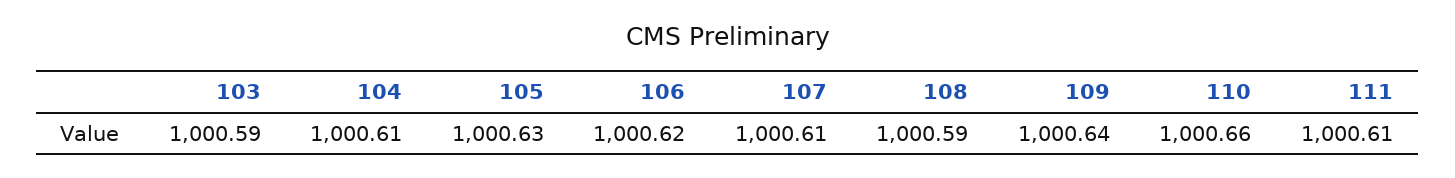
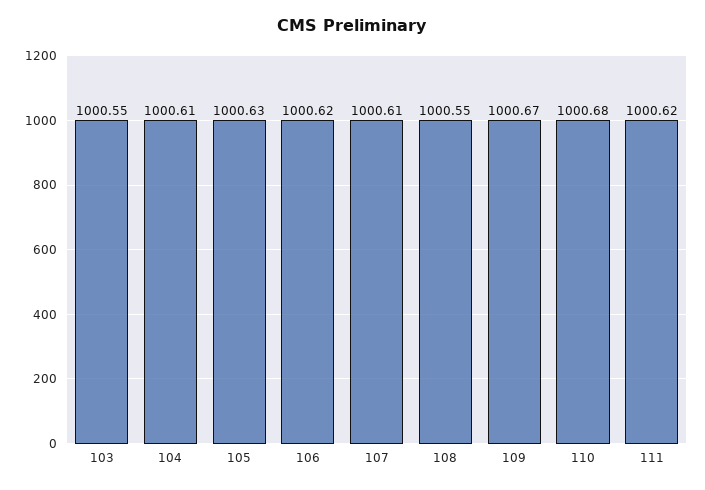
  {
-   "103": 1000.59,
+   "103": 1000.55,
    "104": 1000.61,
    "105": 1000.63,
    "106": 1000.62,
    "107": 1000.61,
-   "108": 1000.59,
+   "108": 1000.55,
-   "109": 1000.64,
+   "109": 1000.67,
-   "110": 1000.66,
+   "110": 1000.68,
-   "111": 1000.61
+   "111": 1000.62
  }

